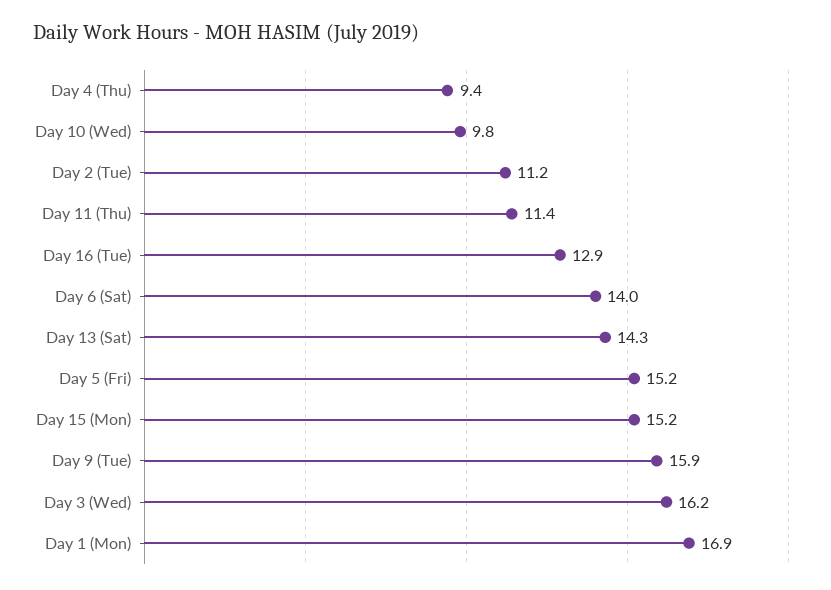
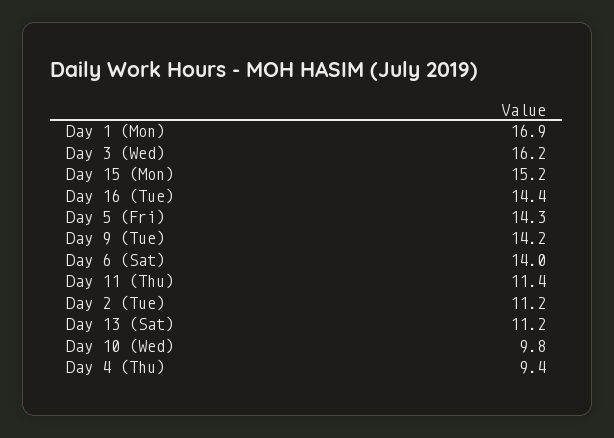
  {
    "Day 4 (Thu)": 9.4,
    "Day 10 (Wed)": 9.8,
    "Day 2 (Tue)": 11.2,
    "Day 11 (Thu)": 11.4,
-   "Day 16 (Tue)": 12.9,
+   "Day 16 (Tue)": 14.4,
    "Day 6 (Sat)": 14,
-   "Day 13 (Sat)": 14.3,
+   "Day 13 (Sat)": 11.2,
-   "Day 5 (Fri)": 15.2,
+   "Day 5 (Fri)": 14.3,
    "Day 15 (Mon)": 15.2,
-   "Day 9 (Tue)": 15.9,
+   "Day 9 (Tue)": 14.2,
    "Day 3 (Wed)": 16.2,
    "Day 1 (Mon)": 16.9
  }

